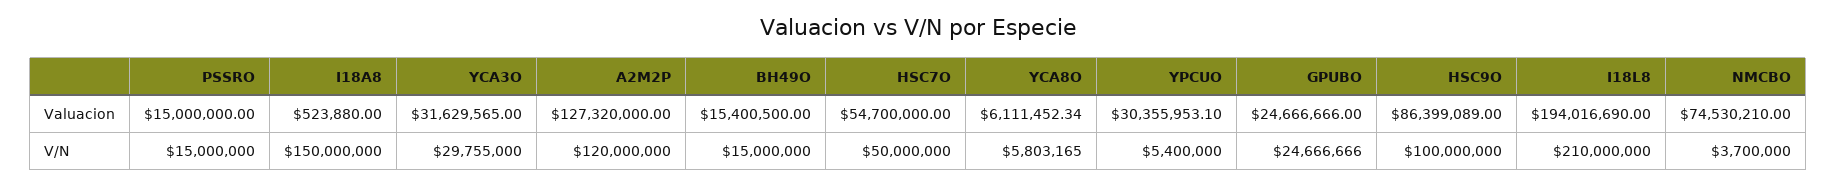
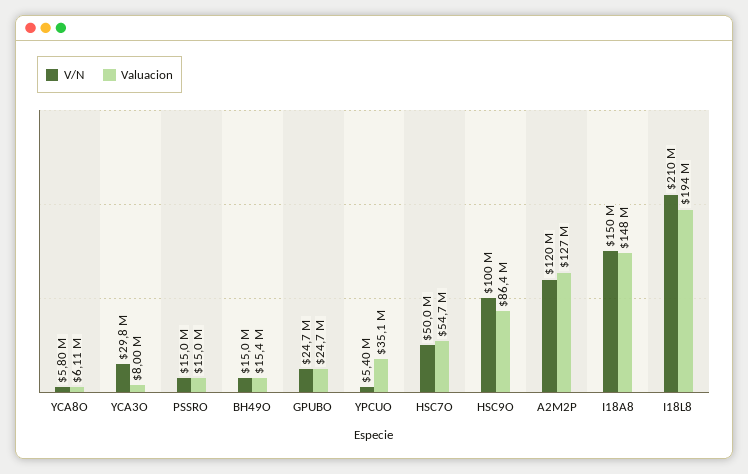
  {
    "Valuacion": {
      "PSSRO": 15000000,
-     "I18A8": 523880,
+     "I18A8": 148000000,
-     "YCA3O": 31629565,
+     "YCA3O": 8000000,
      "A2M2P": 127320000,
      "BH49O": 15400500,
      "HSC7O": 54700000,
      "YCA8O": 6111452.34,
-     "YPCUO": 30355953.1,
+     "YPCUO": 35100000,
      "GPUBO": 24666666,
      "HSC9O": 86399089,
-     "I18L8": 194016690,
+     "I18L8": 194016690
-     "NMCBO": 74530210
    },
    "V/N": {
      "PSSRO": 15000000,
      "I18A8": 150000000,
      "YCA3O": 29755000,
      "A2M2P": 120000000,
      "BH49O": 15000000,
      "HSC7O": 50000000,
      "YCA8O": 5803165,
      "YPCUO": 5400000,
      "GPUBO": 24666666,
      "HSC9O": 100000000,
-     "I18L8": 210000000,
+     "I18L8": 210000000
-     "NMCBO": 3700000
    }
  }

